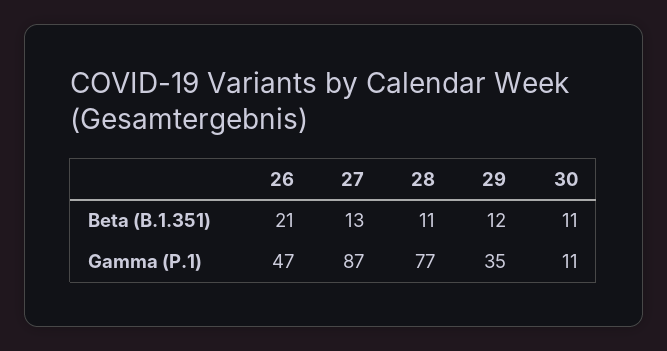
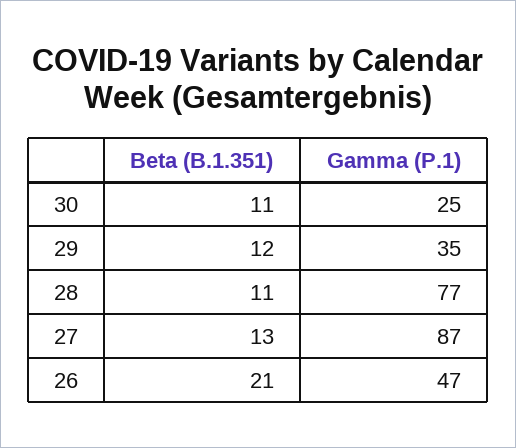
  {
    "26": {
      "Beta (B.1.351)": 21,
      "Gamma (P.1)": 47
    },
    "27": {
      "Beta (B.1.351)": 13,
      "Gamma (P.1)": 87
    },
    "28": {
      "Beta (B.1.351)": 11,
      "Gamma (P.1)": 77
    },
    "29": {
      "Beta (B.1.351)": 12,
      "Gamma (P.1)": 35
    },
    "30": {
      "Beta (B.1.351)": 11,
-     "Gamma (P.1)": 11
+     "Gamma (P.1)": 25
    }
  }

